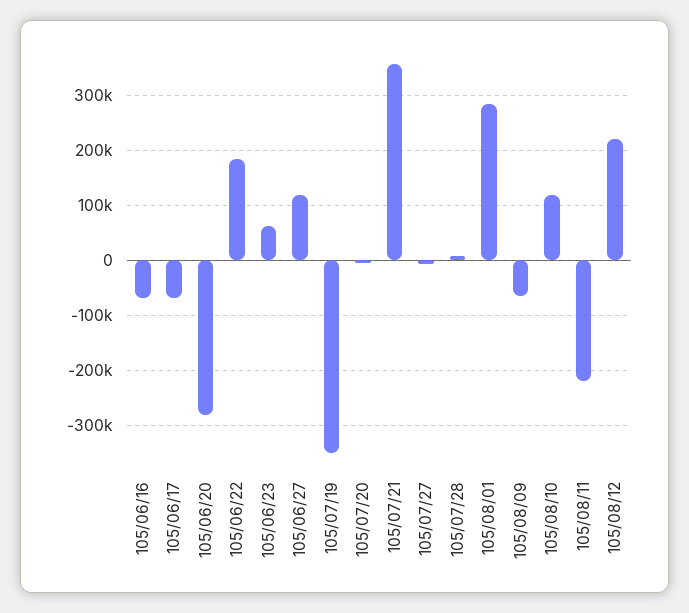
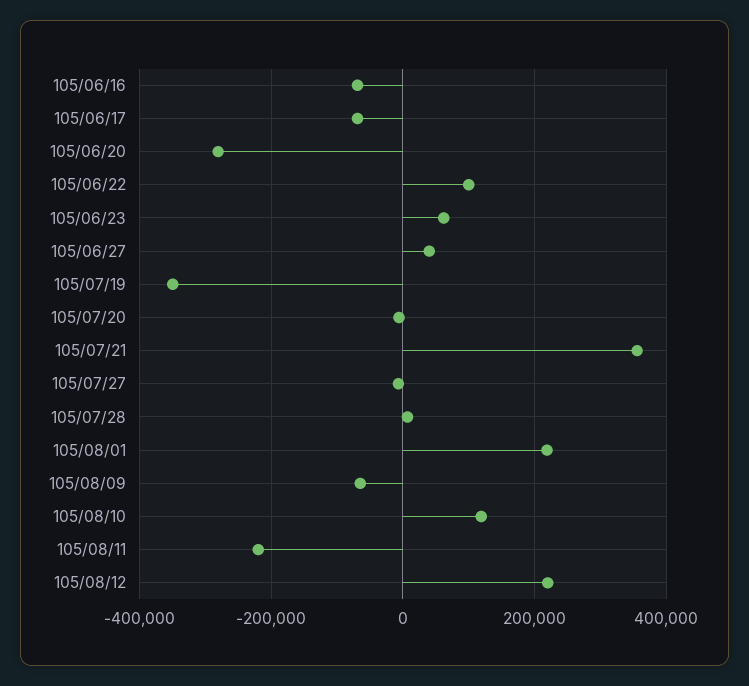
  {
    "105/06/16": -60000,
    "105/06/17": -60000,
    "105/06/20": -280000,
-   "105/06/22": 180000,
+   "105/06/22": 100000,
    "105/06/23": 60000,
-   "105/06/27": 120000,
+   "105/06/27": 40000,
    "105/07/19": -360000,
    "105/07/20": 0,
    "105/07/21": 360000,
    "105/07/27": 0,
    "105/07/28": 0,
-   "105/08/01": 280000,
+   "105/08/01": 220000,
    "105/08/09": -60000,
    "105/08/10": 120000,
    "105/08/11": -220000,
    "105/08/12": 220000
  }

